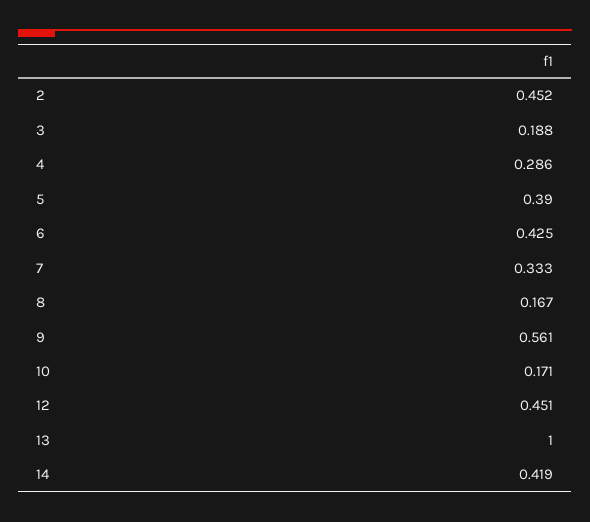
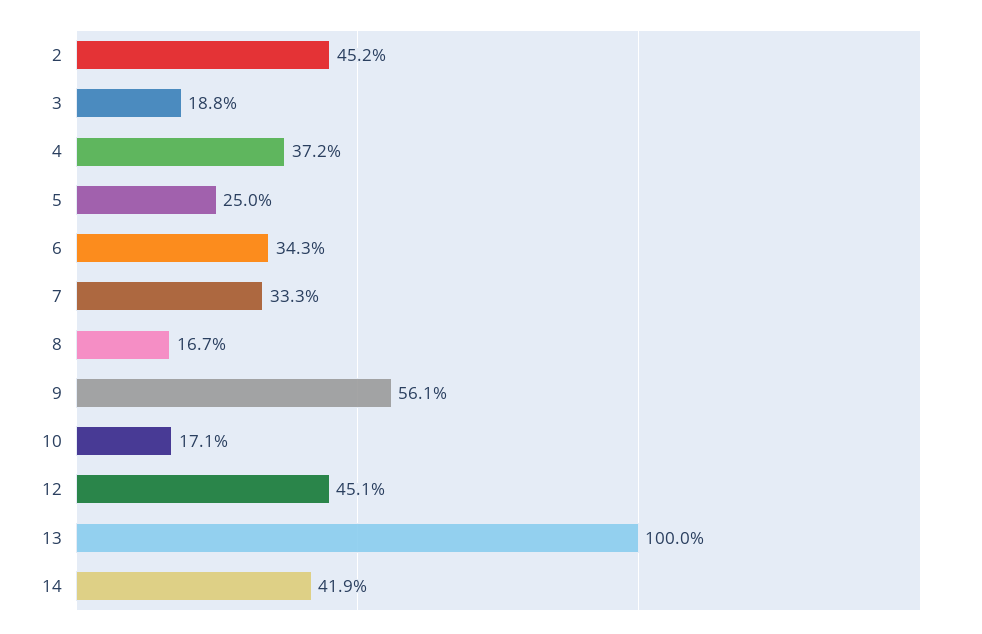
  {
    "2": 0.452,
    "3": 0.188,
-   "4": 0.286,
+   "4": 0.372,
-   "5": 0.39,
+   "5": 0.25,
-   "6": 0.425,
+   "6": 0.343,
    "7": 0.333,
    "8": 0.167,
    "9": 0.561,
    "10": 0.171,
    "12": 0.451,
    "13": 1,
    "14": 0.419
  }

